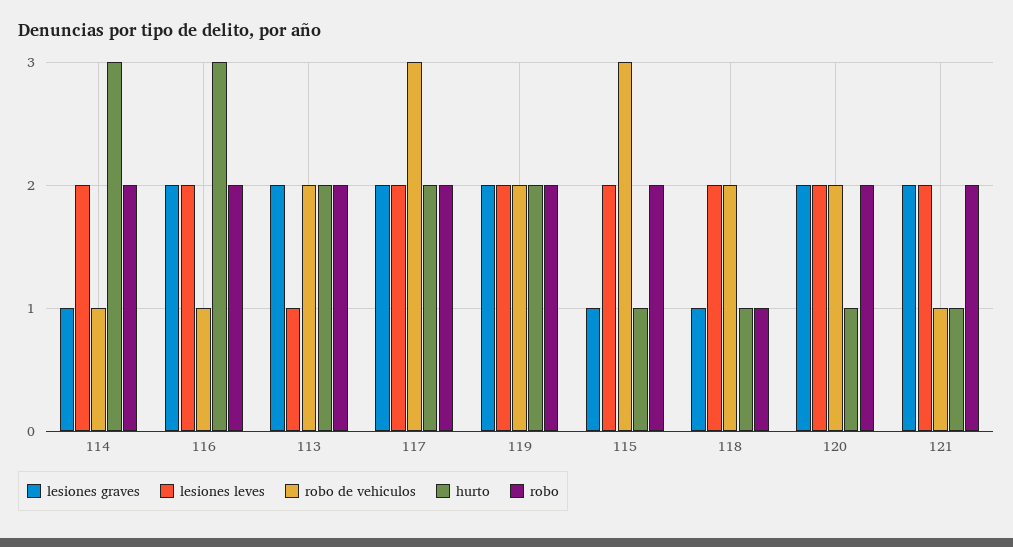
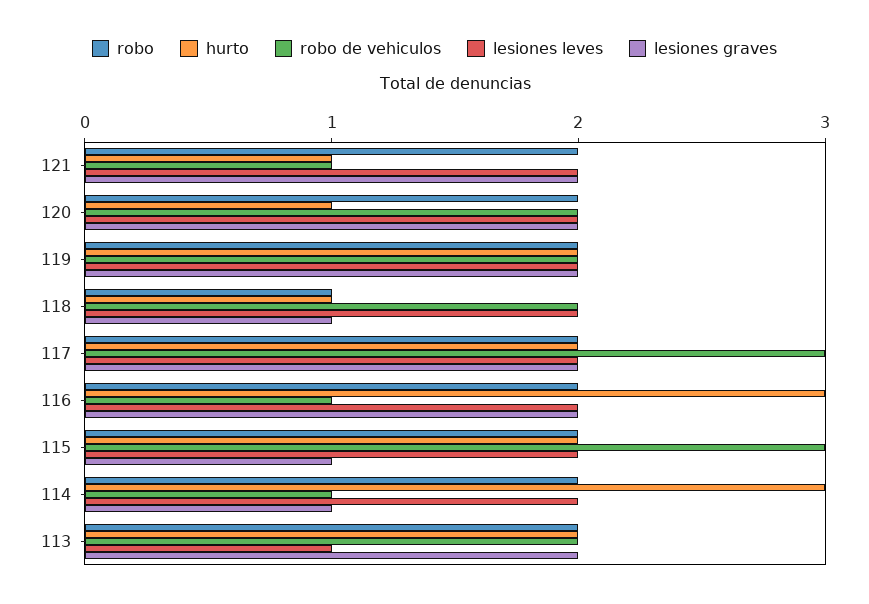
  {
    "lesiones graves": {
      "114": 1,
      "116": 2,
      "113": 2,
      "117": 2,
      "119": 2,
      "115": 1,
      "118": 1,
      "120": 2,
      "121": 2
    },
    "lesiones leves": {
      "114": 2,
      "116": 2,
      "113": 1,
      "117": 2,
      "119": 2,
      "115": 2,
      "118": 2,
      "120": 2,
      "121": 2
    },
    "robo de vehiculos": {
      "114": 1,
      "116": 1,
      "113": 2,
      "117": 3,
      "119": 2,
      "115": 3,
      "118": 2,
      "120": 2,
      "121": 1
    },
    "hurto": {
      "114": 3,
      "116": 3,
      "113": 2,
      "117": 2,
      "119": 2,
-     "115": 1,
+     "115": 2,
      "118": 1,
      "120": 1,
      "121": 1
    },
    "robo": {
      "114": 2,
      "116": 2,
      "113": 2,
      "117": 2,
      "119": 2,
      "115": 2,
      "118": 1,
      "120": 2,
      "121": 2
    }
  }

